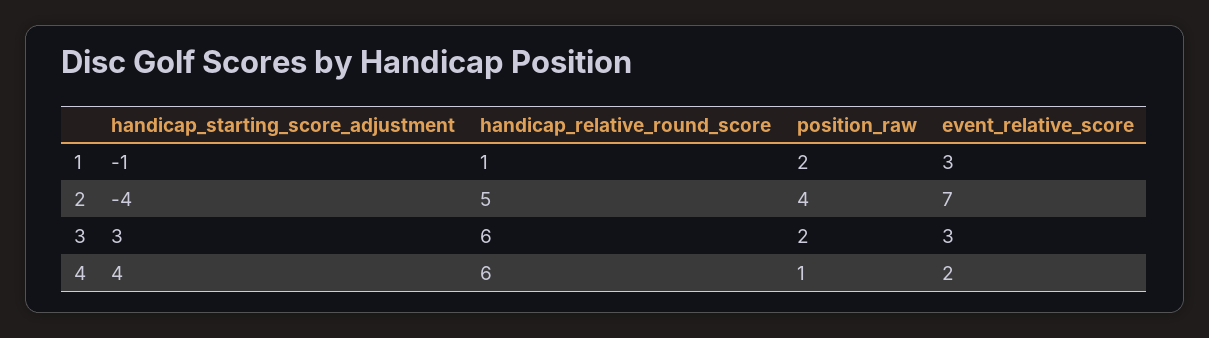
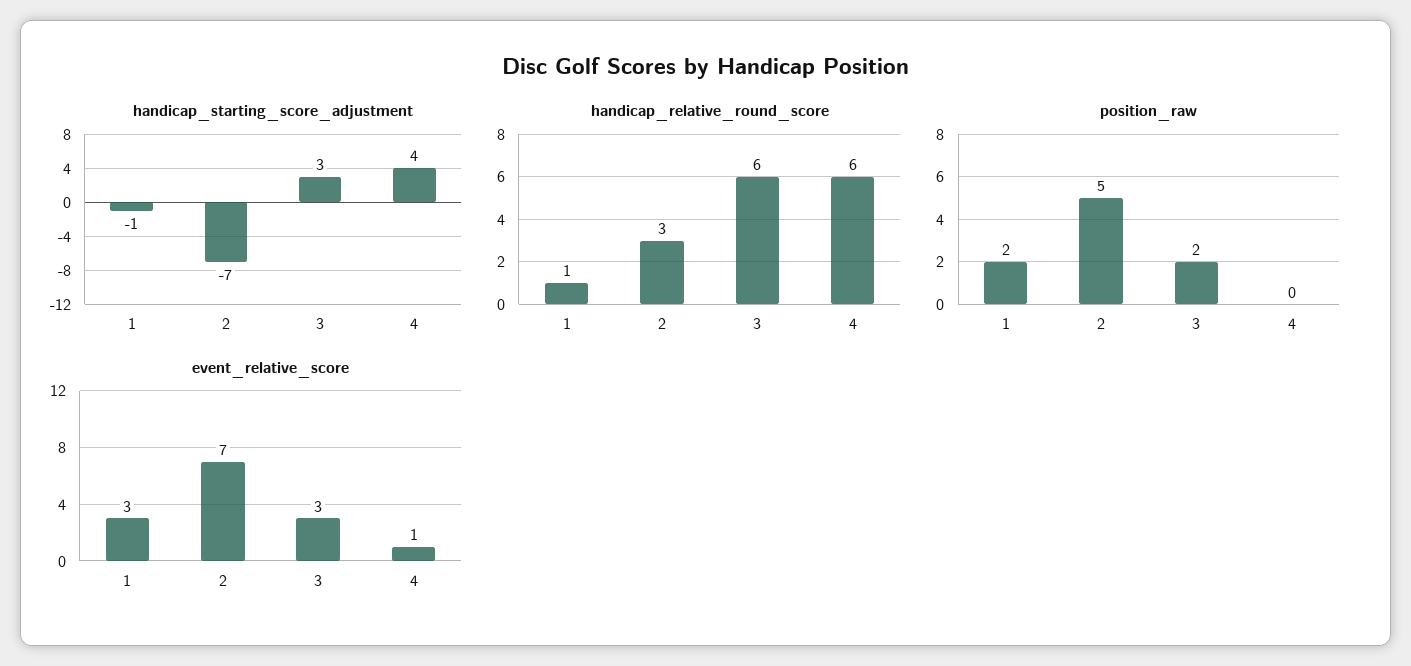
  {
    "handicap_starting_score_adjustment": {
      "1": -1,
-     "2": -4,
+     "2": -7,
      "3": 3,
      "4": 4
    },
    "handicap_relative_round_score": {
      "1": 1,
-     "2": 5,
+     "2": 3,
      "3": 6,
      "4": 6
    },
    "position_raw": {
      "1": 2,
-     "2": 4,
+     "2": 5,
      "3": 2,
-     "4": 1
+     "4": 0
    },
    "event_relative_score": {
      "1": 3,
      "2": 7,
      "3": 3,
-     "4": 2
+     "4": 1
    }
  }

